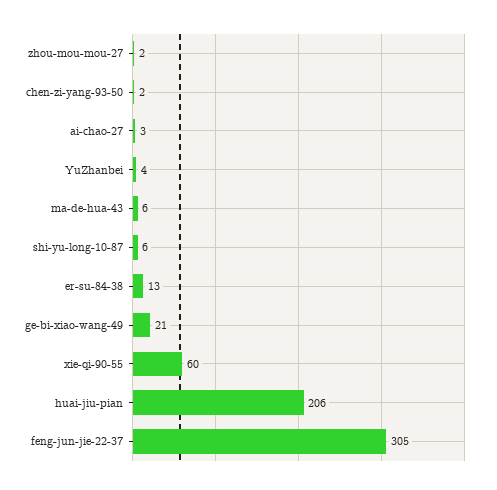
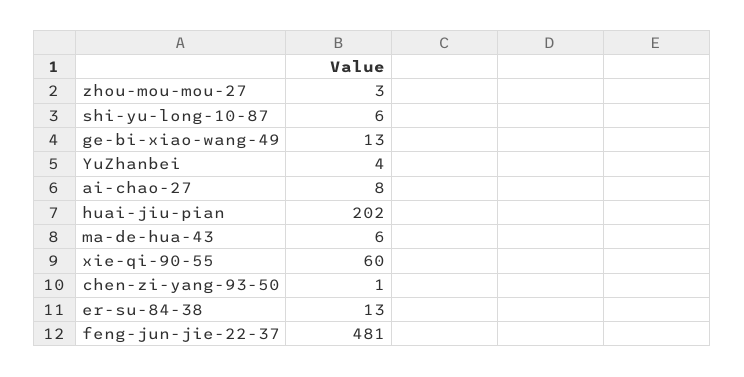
  {
-   "zhou-mou-mou-27": 2,
+   "zhou-mou-mou-27": 3,
-   "chen-zi-yang-93-50": 2,
+   "chen-zi-yang-93-50": 1,
-   "ai-chao-27": 3,
+   "ai-chao-27": 8,
    "YuZhanbei": 4,
    "ma-de-hua-43": 6,
    "shi-yu-long-10-87": 6,
    "er-su-84-38": 13,
-   "ge-bi-xiao-wang-49": 21,
+   "ge-bi-xiao-wang-49": 13,
    "xie-qi-90-55": 60,
-   "huai-jiu-pian": 206,
+   "huai-jiu-pian": 202,
-   "feng-jun-jie-22-37": 305
+   "feng-jun-jie-22-37": 481
  }

